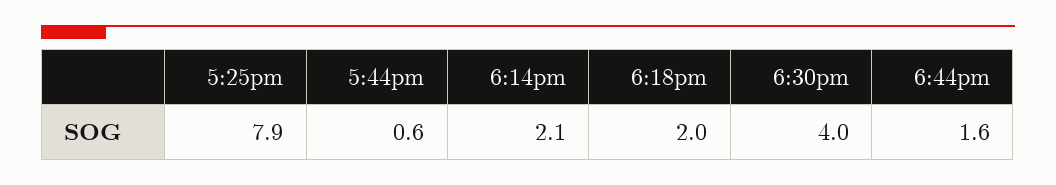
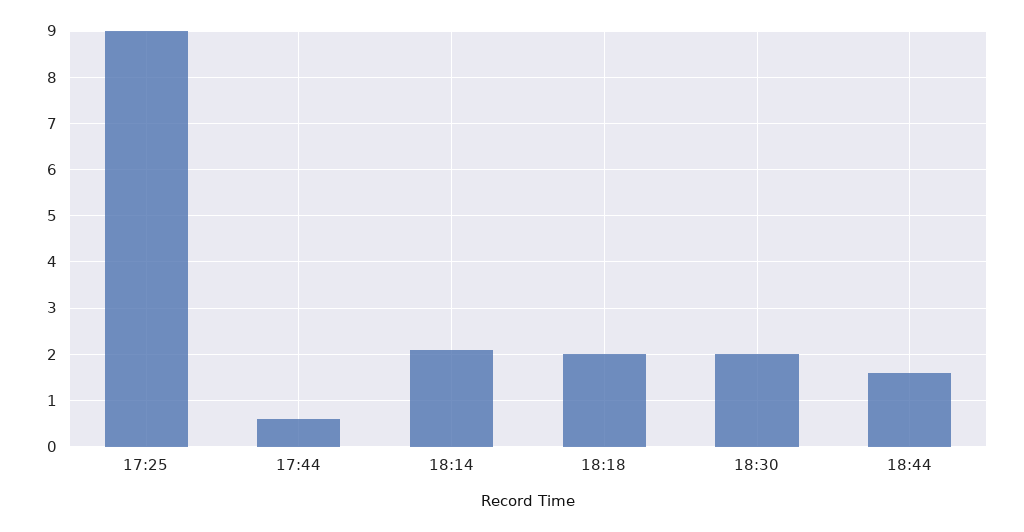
  {
-   "5:25pm": 7.9,
+   "5:25pm": 9,
    "5:44pm": 0.6,
    "6:14pm": 2.1,
    "6:18pm": 2,
-   "6:30pm": 4,
+   "6:30pm": 2,
    "6:44pm": 1.6
  }

